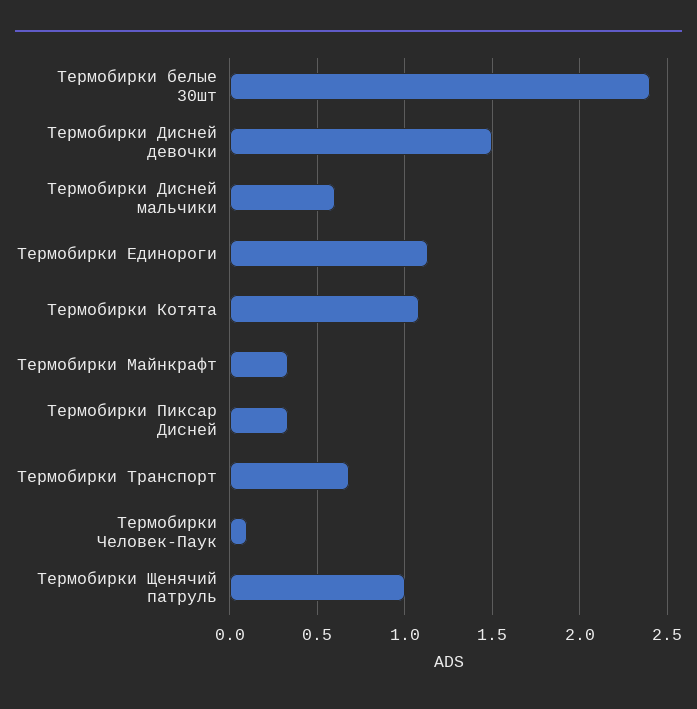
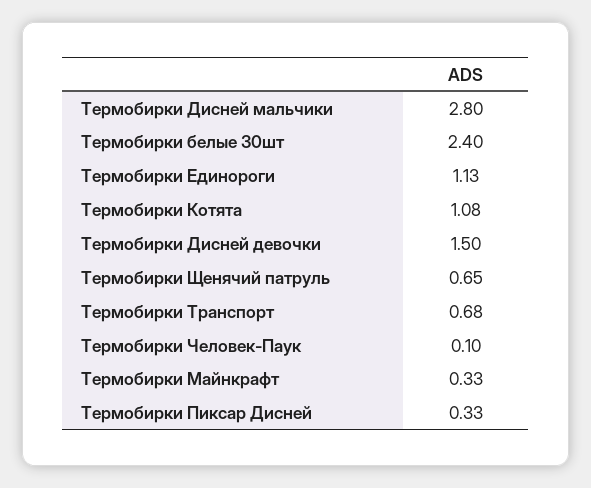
  {
    "Термобирки белые 30шт": 2.4,
    "Термобирки Дисней девочки": 1.5,
-   "Термобирки Дисней мальчики": 0.6,
+   "Термобирки Дисней мальчики": 2.8,
    "Термобирки Единороги": 1.13,
    "Термобирки Котята": 1.08,
    "Термобирки Майнкрафт": 0.33,
    "Термобирки Пиксар Дисней": 0.33,
    "Термобирки Транспорт": 0.68,
    "Термобирки Человек-Паук": 0.1,
-   "Термобирки Щенячий патруль": 1
+   "Термобирки Щенячий патруль": 0.65
  }

